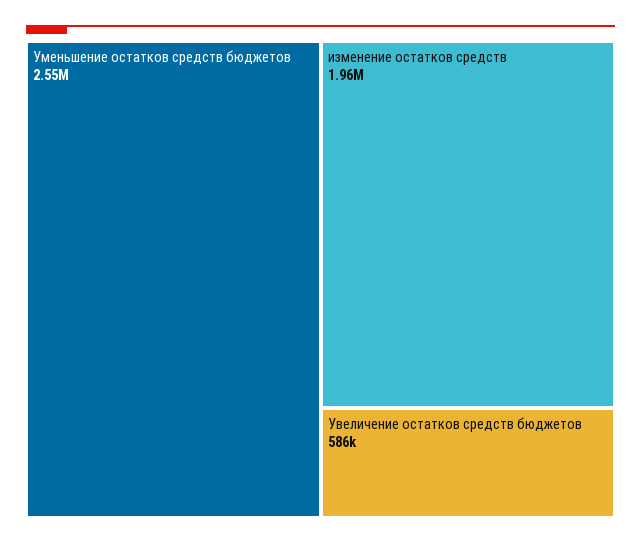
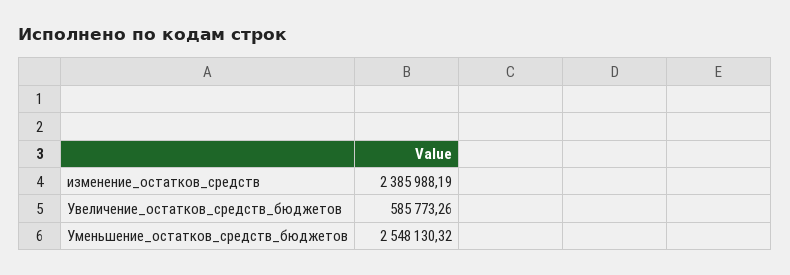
  {
    "Уменьшение остатков средств бюджетов": 2548130.32,
-   "изменение остатков средств": 1960000,
+   "изменение остатков средств": 2385988.19,
    "Увеличение остатков средств бюджетов": 585773.26
  }

